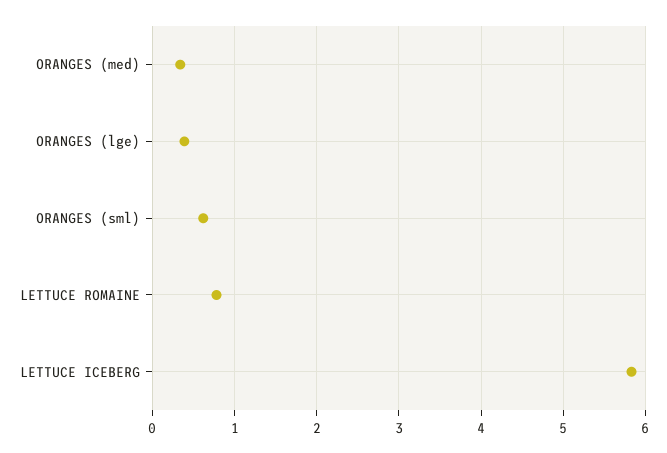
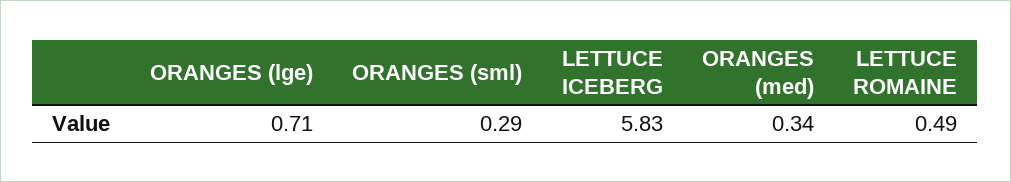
  {
    "ORANGES (med)": 0.34,
-   "ORANGES (lge)": 0.4,
+   "ORANGES (lge)": 0.71,
-   "ORANGES (sml)": 0.6,
+   "ORANGES (sml)": 0.29,
-   "LETTUCE ROMAINE": 0.8,
+   "LETTUCE ROMAINE": 0.49,
    "LETTUCE ICEBERG": 5.83
  }

